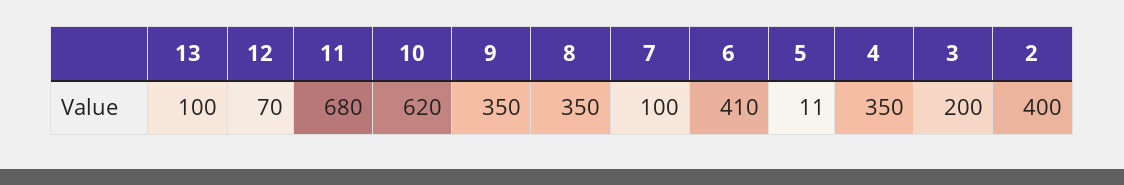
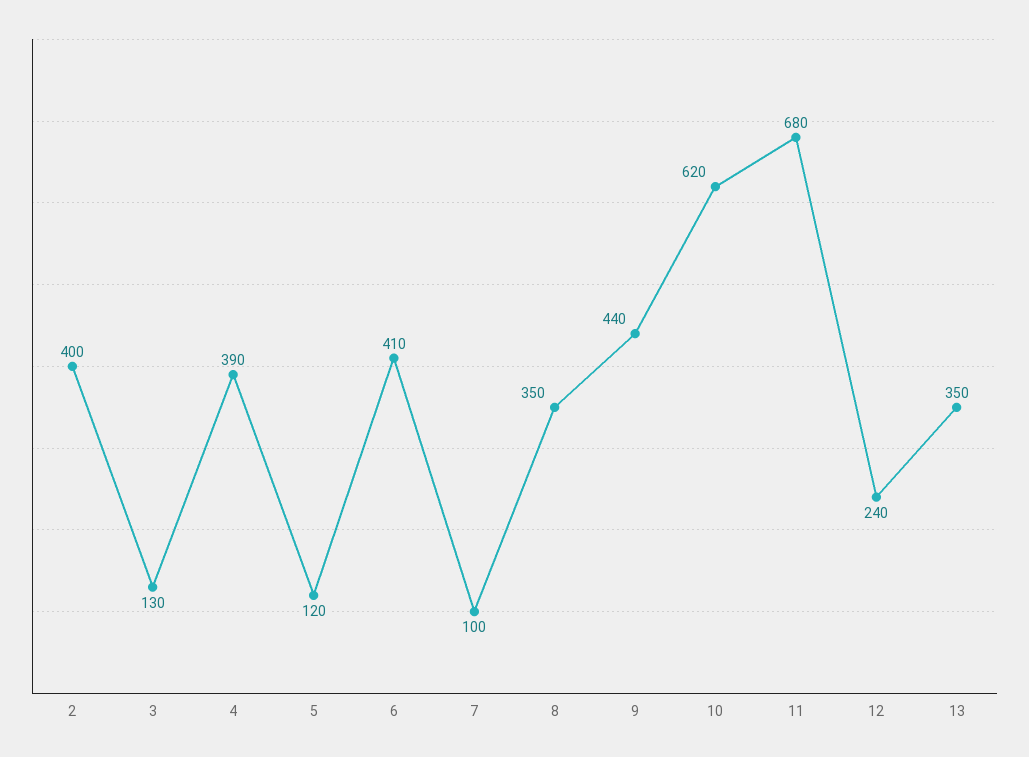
  {
-   "13": 100,
+   "13": 350,
-   "12": 70,
+   "12": 240,
    "11": 680,
    "10": 620,
-   "9": 350,
+   "9": 440,
    "8": 350,
    "7": 100,
    "6": 410,
-   "5": 11,
+   "5": 120,
-   "4": 350,
+   "4": 390,
-   "3": 200,
+   "3": 130,
    "2": 400
  }

